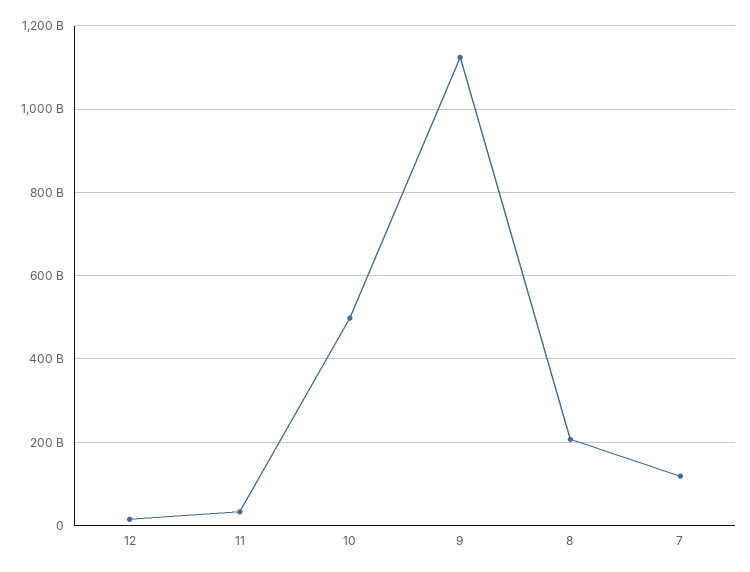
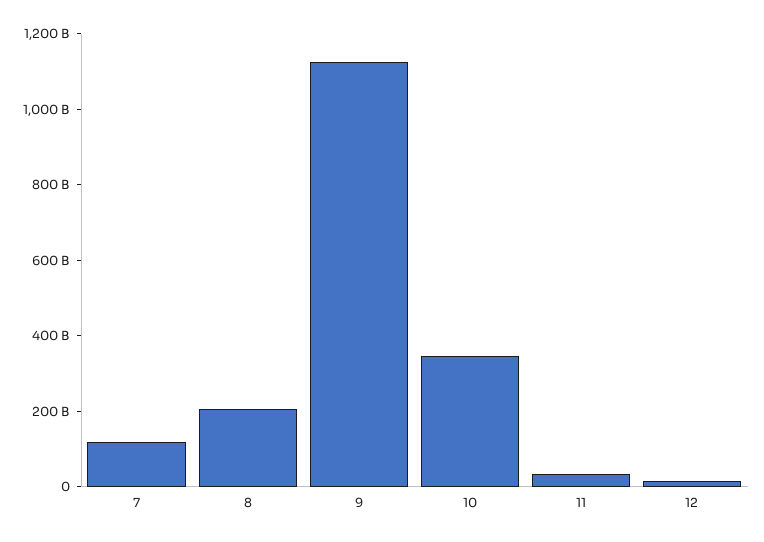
  {
    "12": 20000000000,
    "11": 40000000000,
-   "10": 500000000000,
+   "10": 350000000000,
    "9": 1120000000000,
    "8": 200000000000,
    "7": 120000000000
  }

